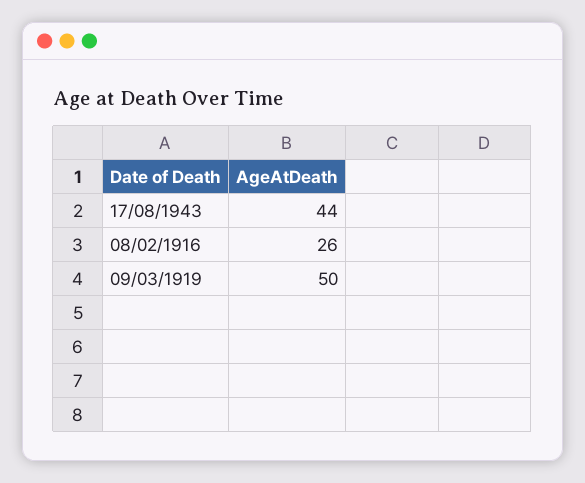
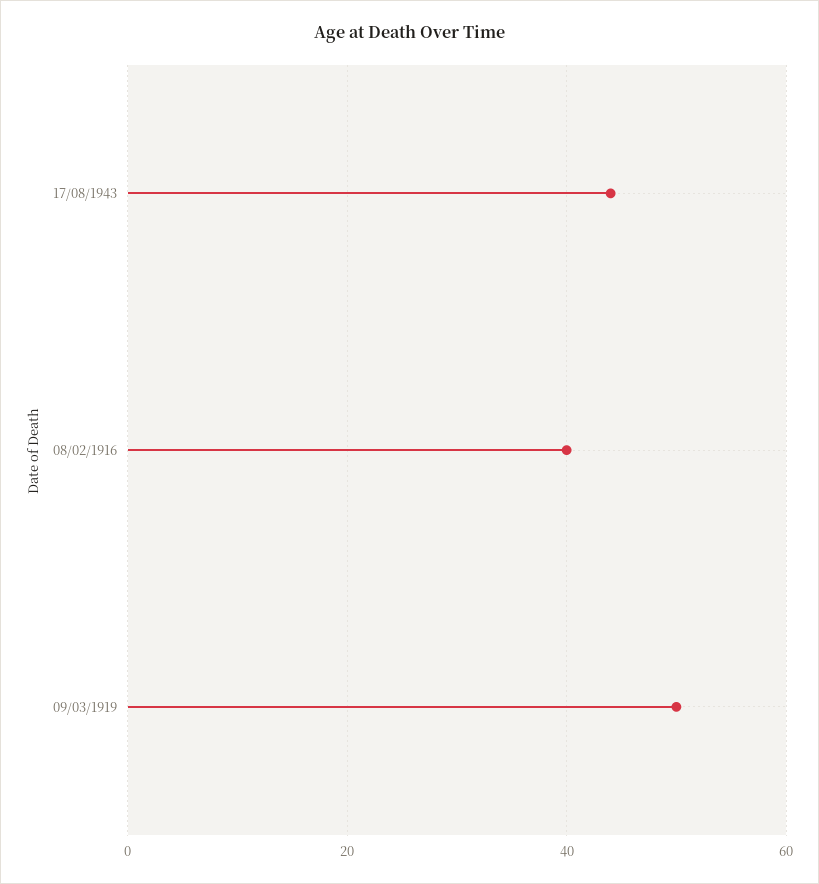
  {
    "17/08/1943": 44,
-   "08/02/1916": 26,
+   "08/02/1916": 40,
    "09/03/1919": 50
  }

